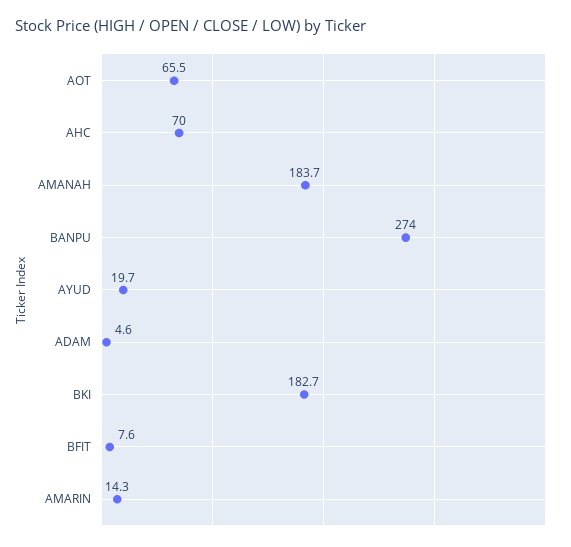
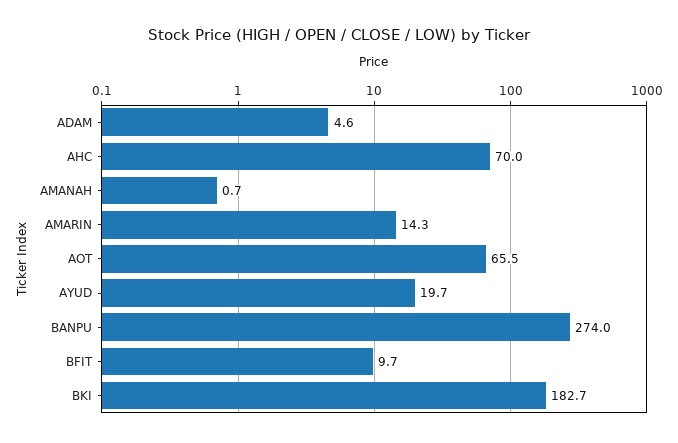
  {
    "AOT": 65.5,
    "AHC": 70,
-   "AMANAH": 183.7,
+   "AMANAH": 0.7,
    "BANPU": 274,
    "AYUD": 19.7,
    "ADAM": 4.6,
    "BKI": 182.7,
-   "BFIT": 7.6,
+   "BFIT": 9.7,
    "AMARIN": 14.3
  }

